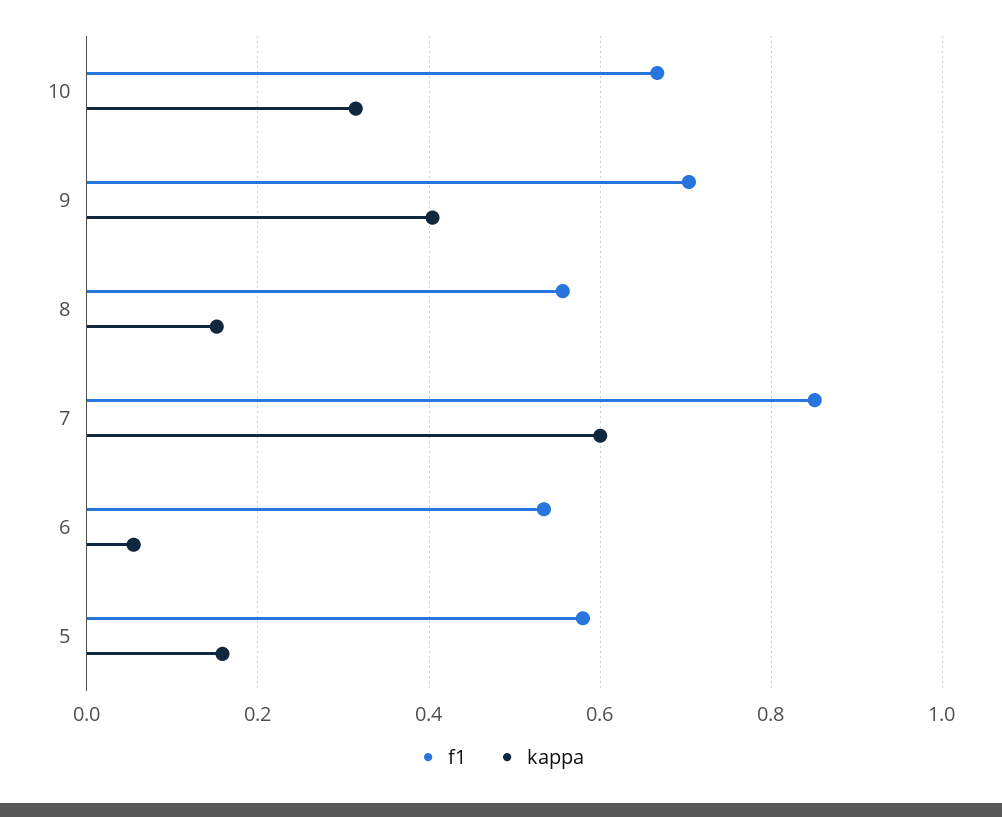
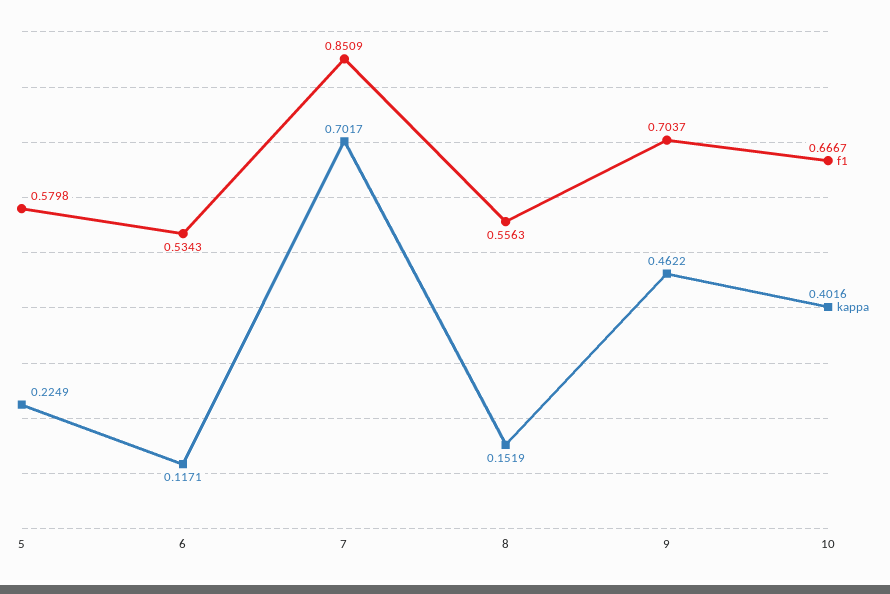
  {
    "f1": {
      "10": 0.6667,
      "9": 0.7037,
      "8": 0.5563,
      "7": 0.8509,
      "6": 0.5343,
      "5": 0.5798
    },
    "kappa": {
-     "10": 0.32,
+     "10": 0.4016,
-     "9": 0.4,
+     "9": 0.4622,
      "8": 0.1519,
-     "7": 0.6,
+     "7": 0.7017,
-     "6": 0.06,
+     "6": 0.1171,
-     "5": 0.16
+     "5": 0.2249
    }
  }

